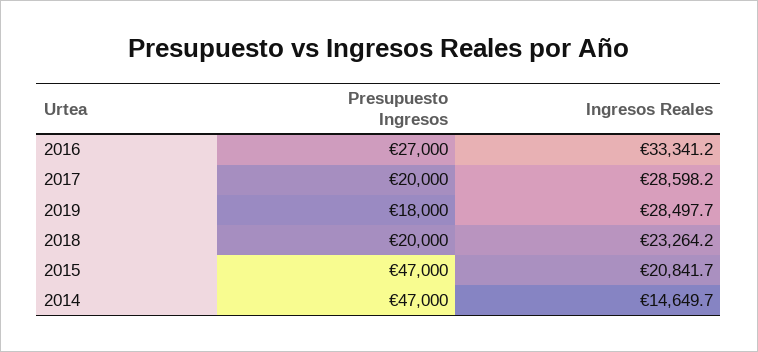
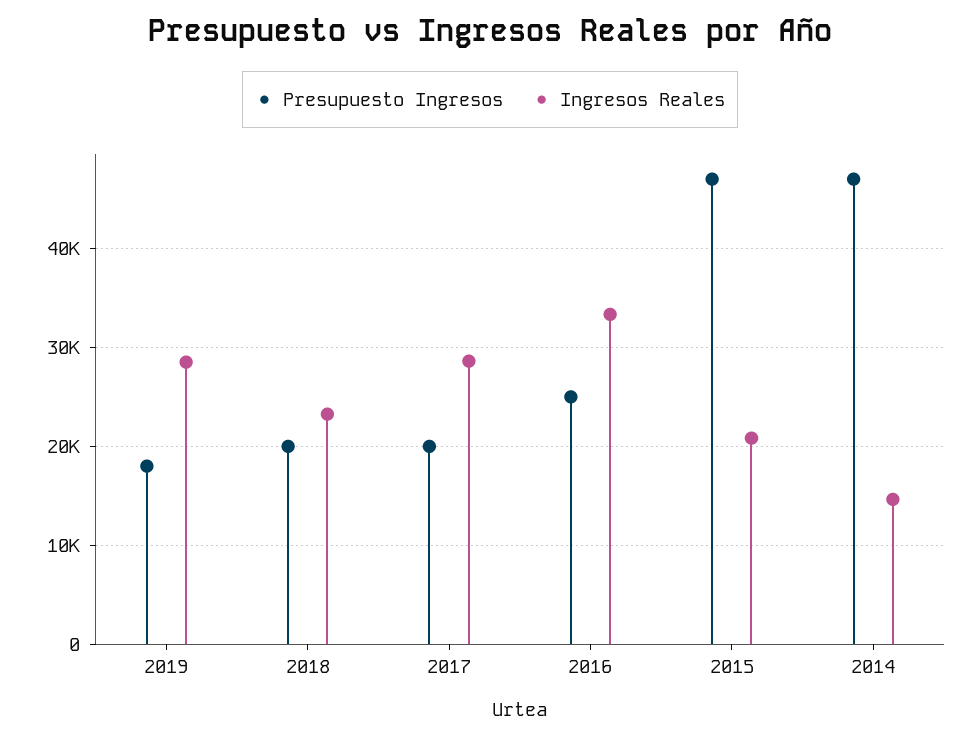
  {
    "Presupuesto Ingresos": {
-     "2016": 27000,
+     "2016": 25000,
      "2017": 20000,
      "2019": 18000,
      "2018": 20000,
      "2015": 47000,
      "2014": 47000
    },
    "Ingresos Reales": {
      "2016": 33341.2,
      "2017": 28598.2,
      "2019": 28497.7,
      "2018": 23264.2,
      "2015": 20841.7,
      "2014": 14649.7
    }
  }

